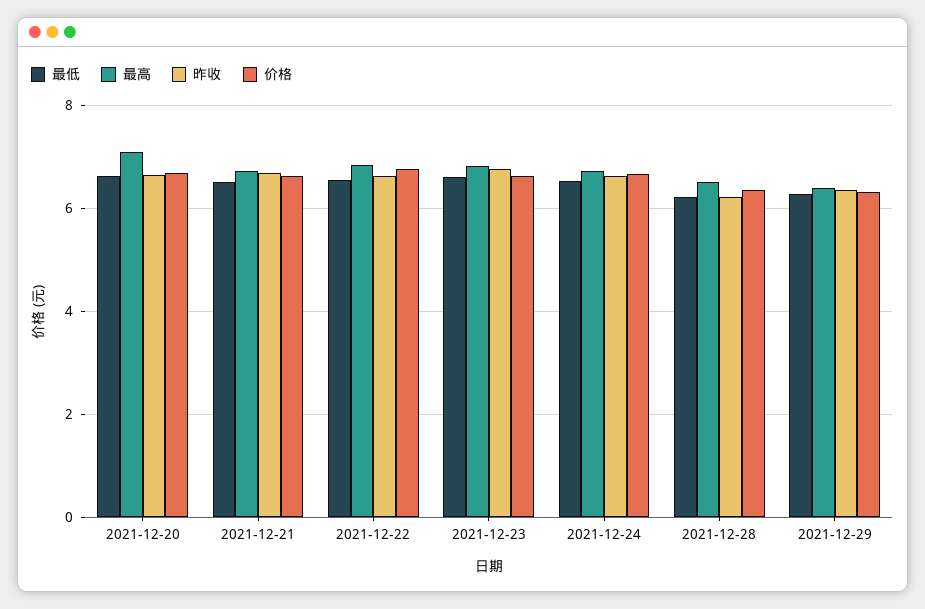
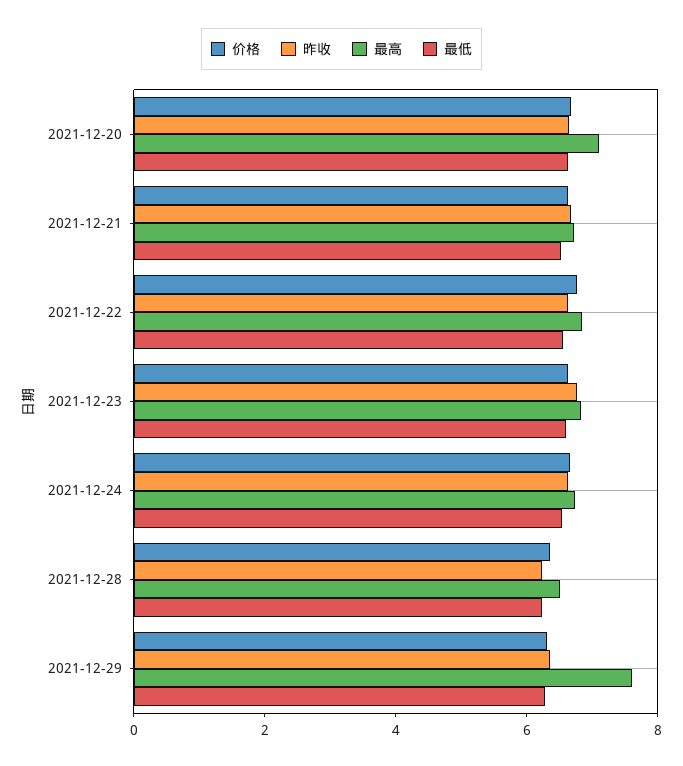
  {
    "最低": {
      "2021-12-20": 6.6,
      "2021-12-21": 6.6,
      "2021-12-22": 6.6,
      "2021-12-23": 6.6,
      "2021-12-24": 6.6,
      "2021-12-28": 6.2,
      "2021-12-29": 6.2
    },
    "最高": {
      "2021-12-20": 7.2,
      "2021-12-21": 6.8,
      "2021-12-22": 6.8,
      "2021-12-23": 6.8,
      "2021-12-24": 6.8,
      "2021-12-28": 6.6,
-     "2021-12-29": 6.4
+     "2021-12-29": 7.5
    },
    "昨收": {
      "2021-12-20": 6.6,
      "2021-12-21": 6.6,
      "2021-12-22": 6.6,
      "2021-12-23": 6.8,
      "2021-12-24": 6.6,
      "2021-12-28": 6.2,
      "2021-12-29": 6.4
    },
    "价格": {
      "2021-12-20": 6.6,
      "2021-12-21": 6.6,
      "2021-12-22": 6.8,
      "2021-12-23": 6.6,
      "2021-12-24": 6.6,
      "2021-12-28": 6.4,
      "2021-12-29": 6.4
    }
  }

